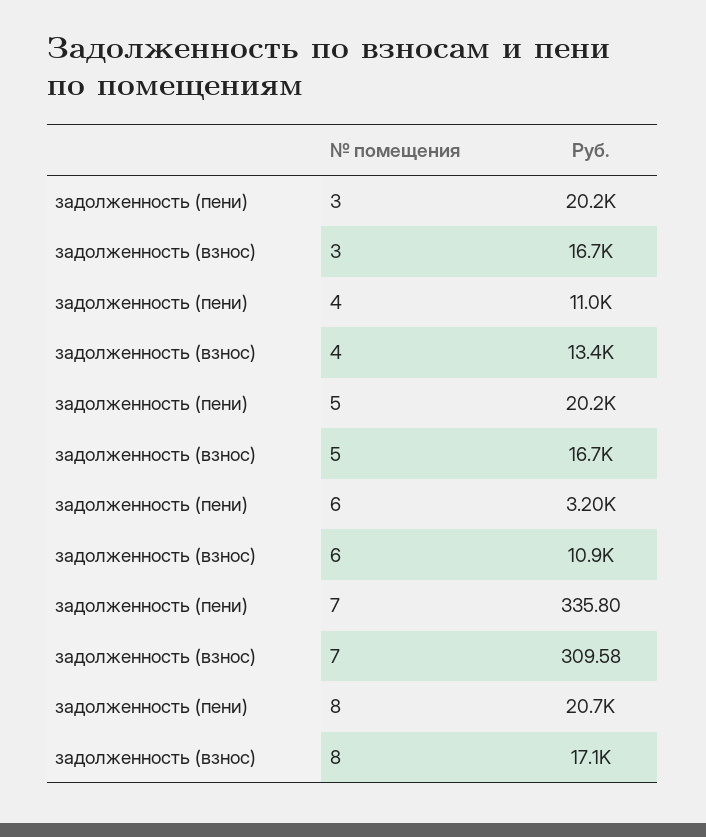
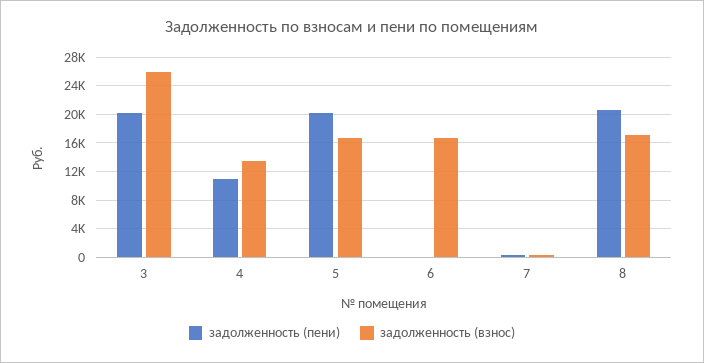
  {
    "задолженность (пени)": {
      "3": 20200,
      "4": 11000,
      "5": 20200,
-     "6": 3200,
+     "6": 0,
      "7": 335.8,
      "8": 20700
    },
    "задолженность (взнос)": {
-     "3": 16700,
+     "3": 26000,
      "4": 13400,
      "5": 16700,
-     "6": 10900,
+     "6": 17000,
      "7": 309.58,
      "8": 17100
    }
  }

